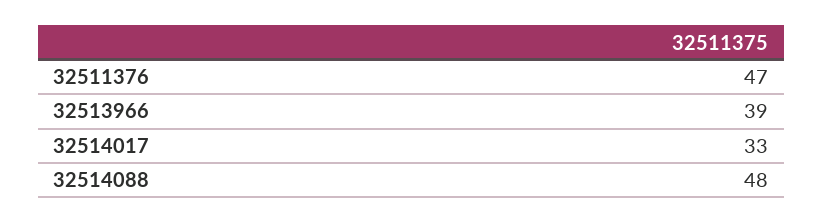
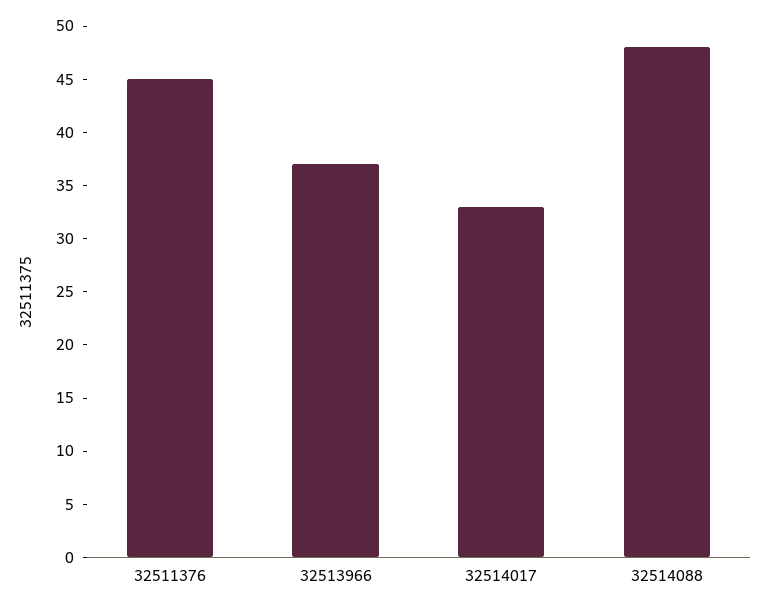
  {
-   "32511376": 47,
+   "32511376": 45,
-   "32513966": 39,
+   "32513966": 37,
    "32514017": 33,
    "32514088": 48
  }

